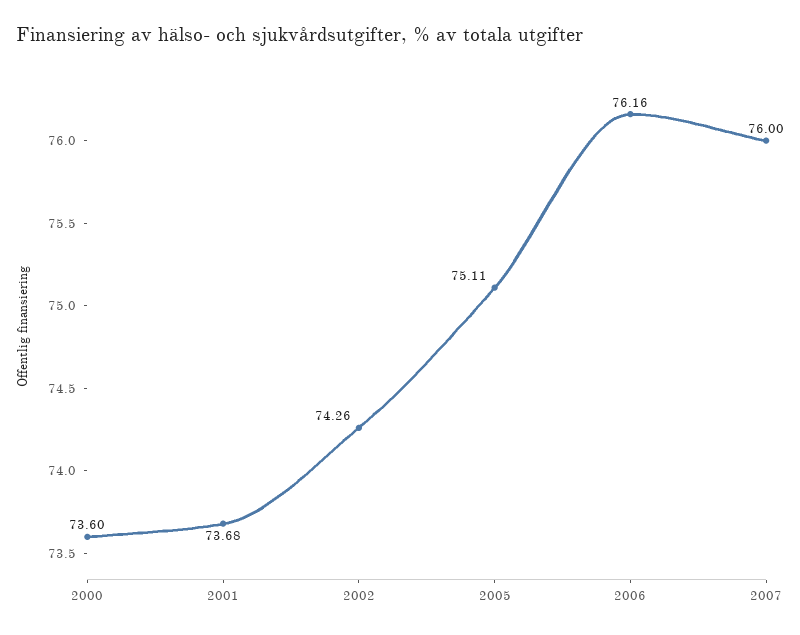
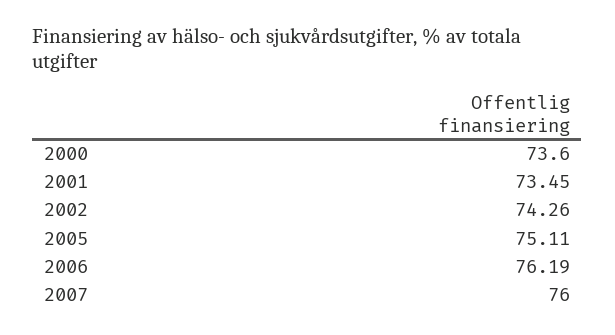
  {
    "2000": 73.6,
-   "2001": 73.68,
+   "2001": 73.45,
    "2002": 74.26,
    "2005": 75.11,
-   "2006": 76.16,
+   "2006": 76.19,
    "2007": 76
  }

